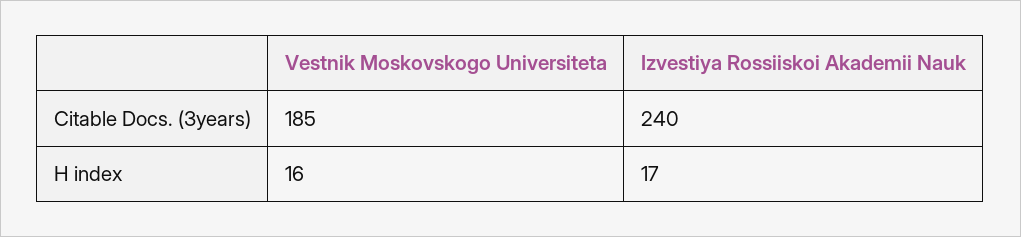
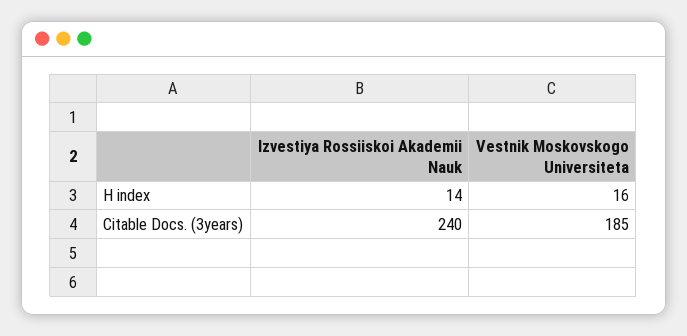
  {
    "Vestnik Moskovskogo Universiteta": {
      "Citable Docs. (3years)": 185,
      "H index": 16
    },
    "Izvestiya Rossiiskoi Akademii Nauk": {
      "Citable Docs. (3years)": 240,
-     "H index": 17
+     "H index": 14
    }
  }

